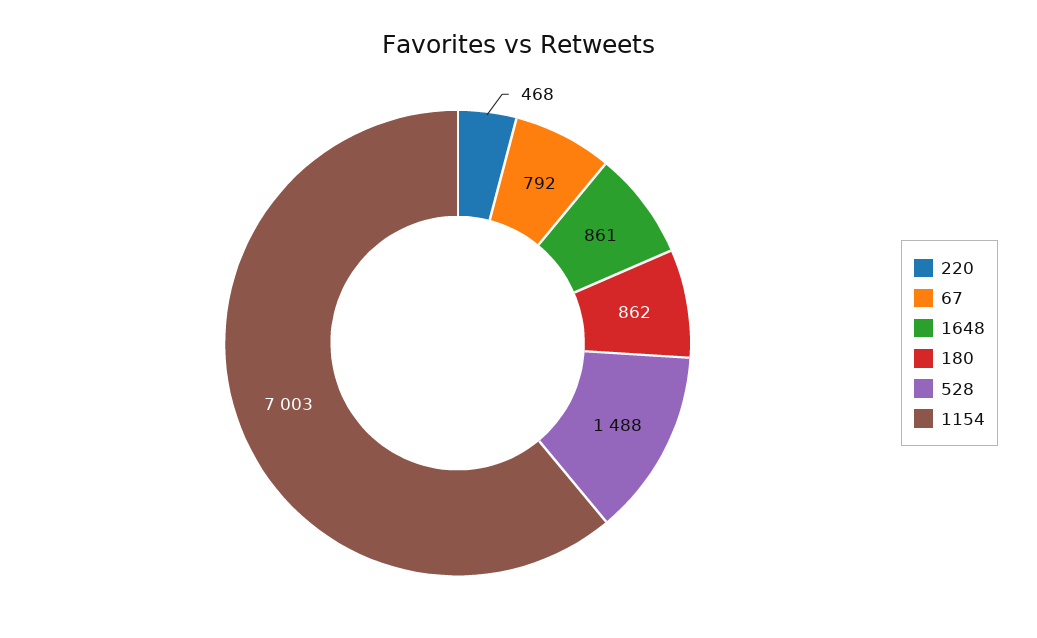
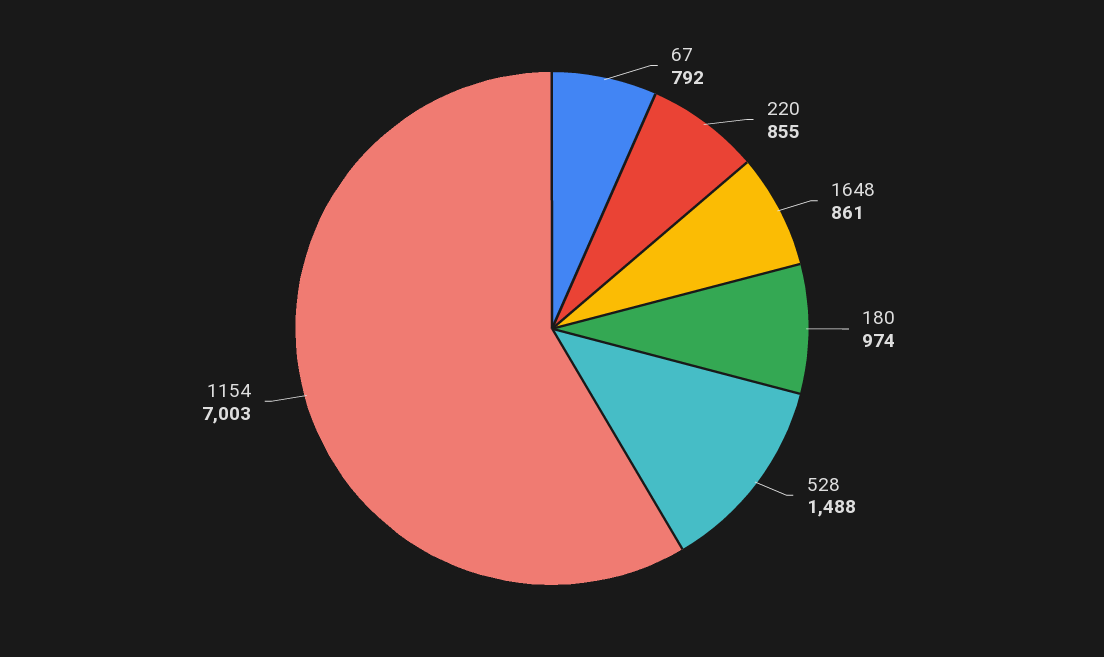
  {
-   "220": 468,
+   "220": 855,
    "67": 792,
    "1648": 861,
-   "180": 862,
+   "180": 974,
    "528": 1488,
    "1154": 7003
  }

